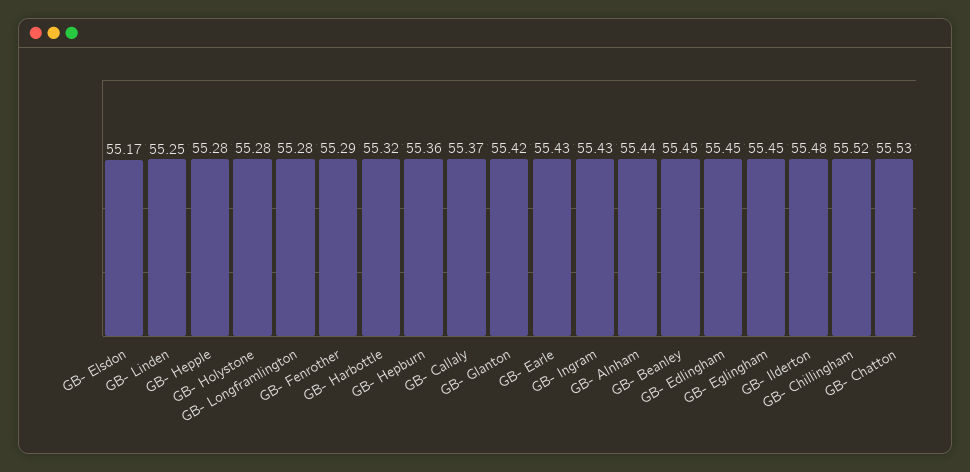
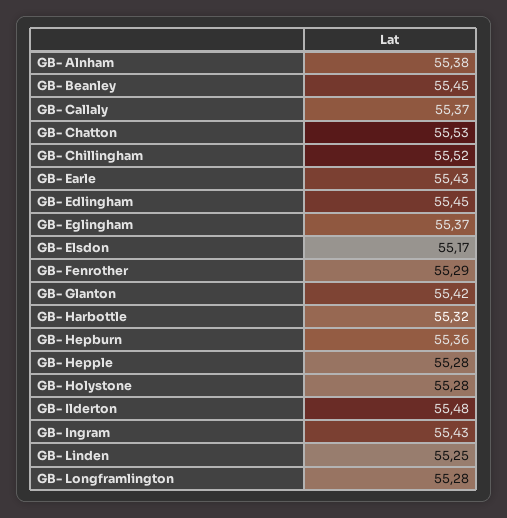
  {
    "GB- Elsdon": 55.17,
    "GB- Linden": 55.25,
    "GB- Hepple": 55.28,
    "GB- Holystone": 55.28,
    "GB- Longframlington": 55.28,
    "GB- Fenrother": 55.29,
    "GB- Harbottle": 55.32,
    "GB- Hepburn": 55.36,
    "GB- Callaly": 55.37,
    "GB- Glanton": 55.42,
    "GB- Earle": 55.43,
    "GB- Ingram": 55.43,
-   "GB- Alnham": 55.44,
+   "GB- Alnham": 55.38,
    "GB- Beanley": 55.45,
    "GB- Edlingham": 55.45,
-   "GB- Eglingham": 55.45,
+   "GB- Eglingham": 55.37,
    "GB- Ilderton": 55.48,
    "GB- Chillingham": 55.52,
    "GB- Chatton": 55.53
  }

